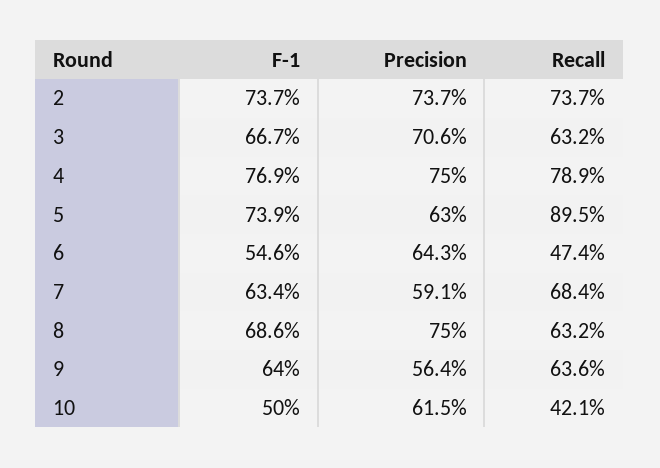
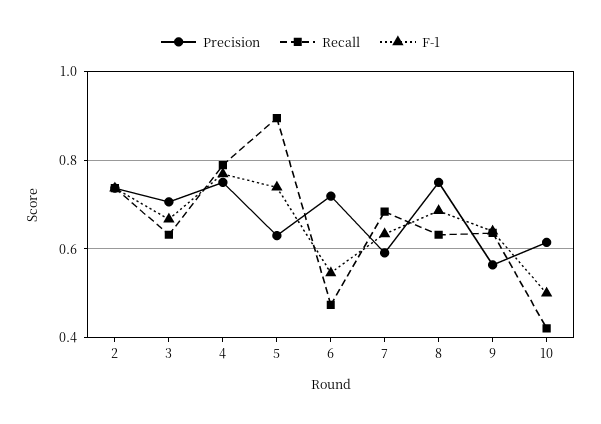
  {
    "F-1": {
      "2": 0.737,
      "3": 0.667,
      "4": 0.769,
      "5": 0.739,
      "6": 0.546,
      "7": 0.634,
      "8": 0.686,
      "9": 0.64,
      "10": 0.5
    },
    "Precision": {
      "2": 0.737,
      "3": 0.706,
      "4": 0.75,
      "5": 0.63,
-     "6": 0.643,
+     "6": 0.72,
      "7": 0.591,
      "8": 0.75,
      "9": 0.564,
      "10": 0.615
    },
    "Recall": {
      "2": 0.737,
      "3": 0.632,
      "4": 0.789,
      "5": 0.895,
      "6": 0.474,
      "7": 0.684,
      "8": 0.632,
      "9": 0.636,
      "10": 0.421
    }
  }

